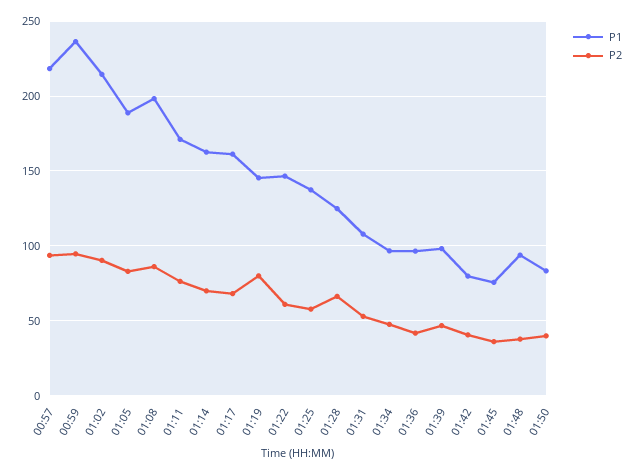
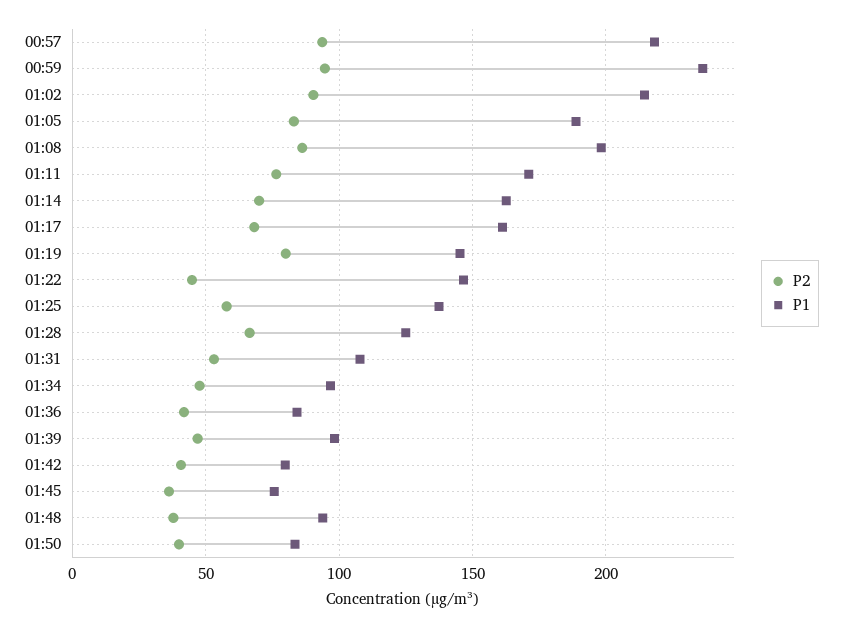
  {
    "P1": {
      "00:57": 220,
      "00:59": 235,
      "01:02": 215,
      "01:05": 190,
      "01:08": 200,
      "01:11": 170,
      "01:14": 165,
      "01:17": 160,
      "01:19": 145,
      "01:22": 145,
      "01:25": 135,
      "01:28": 125,
      "01:31": 110,
      "01:34": 95,
-     "01:36": 95,
+     "01:36": 85,
      "01:39": 100,
      "01:42": 80,
      "01:45": 75,
      "01:48": 95,
      "01:50": 85
    },
    "P2": {
      "00:57": 95,
      "00:59": 95,
      "01:02": 90,
      "01:05": 85,
      "01:08": 85,
      "01:11": 75,
      "01:14": 70,
      "01:17": 70,
      "01:19": 80,
-     "01:22": 60,
+     "01:22": 45,
      "01:25": 60,
      "01:28": 65,
      "01:31": 55,
      "01:34": 50,
      "01:36": 40,
      "01:39": 45,
      "01:42": 40,
      "01:45": 35,
      "01:48": 40,
      "01:50": 40
    }
  }

